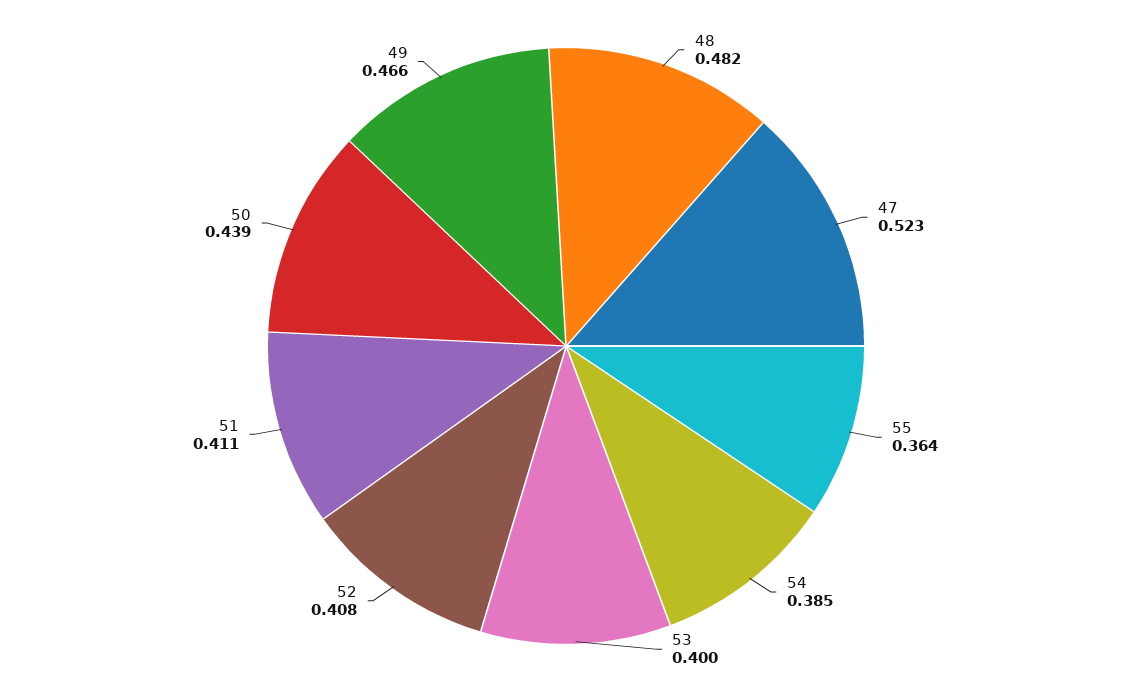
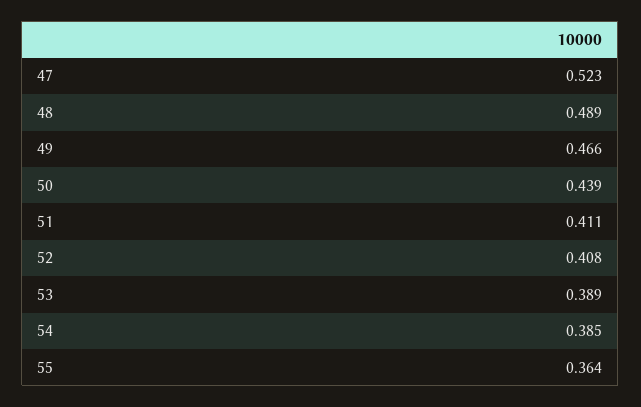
  {
-   "48": 0.482,
+   "48": 0.489,
    "47": 0.523,
    "55": 0.364,
    "54": 0.385,
-   "53": 0.4,
+   "53": 0.389,
    "52": 0.408,
    "51": 0.411,
    "50": 0.439,
    "49": 0.466
  }

